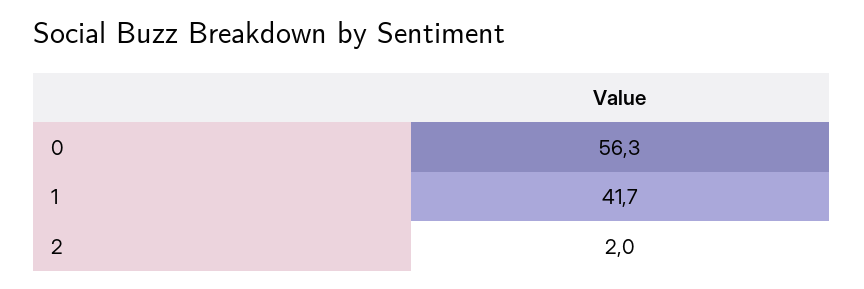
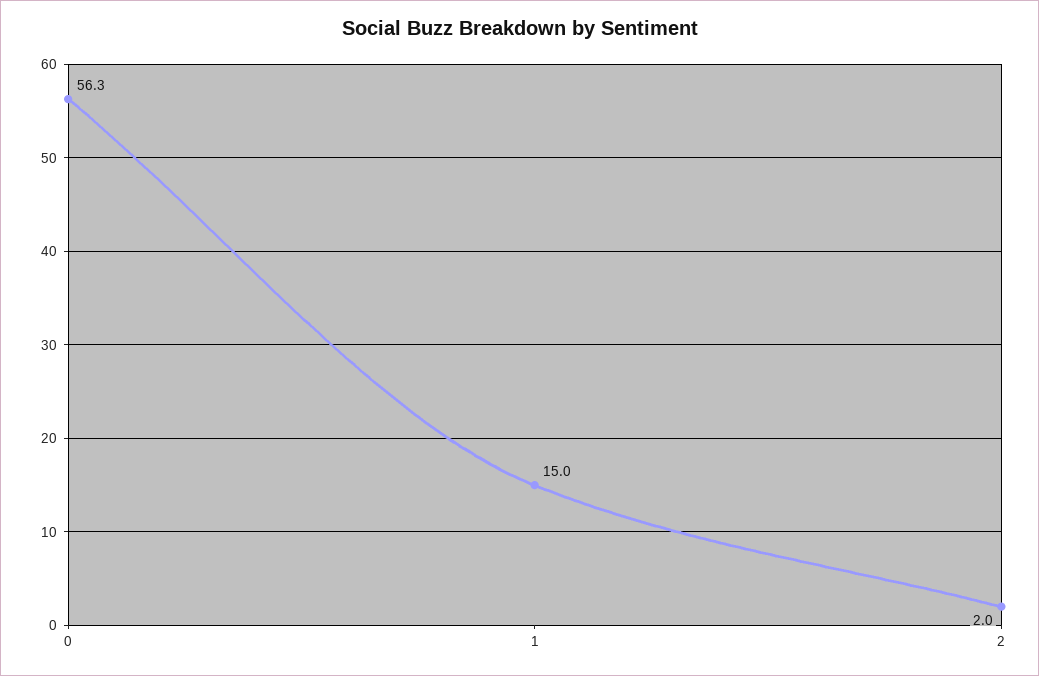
  {
    "0": 56.3,
-   "1": 41.7,
+   "1": 15,
    "2": 2
  }

